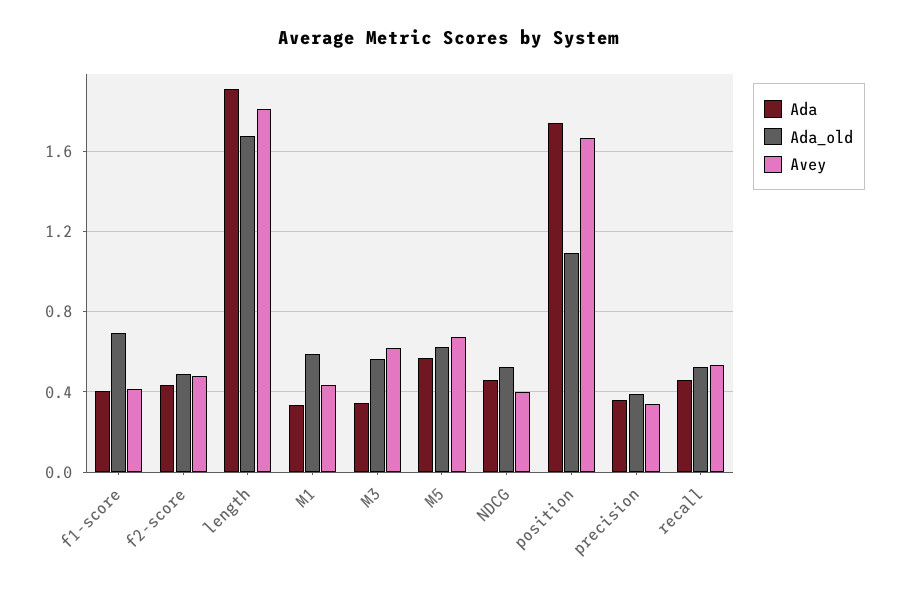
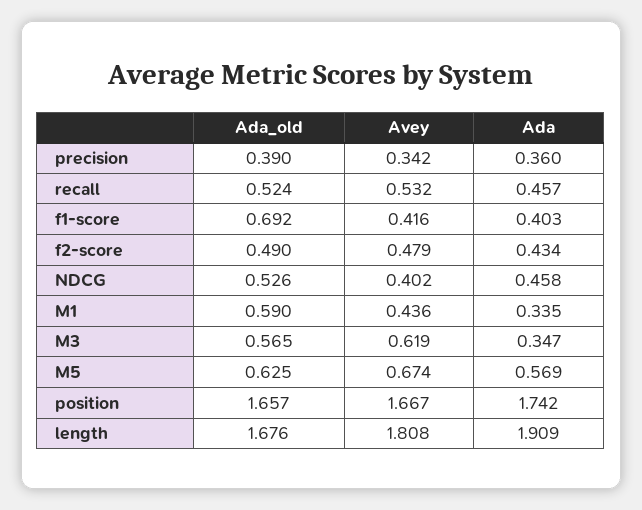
  {
    "Ada": {
      "f1-score": 0.403,
      "f2-score": 0.434,
      "length": 1.909,
      "M1": 0.335,
      "M3": 0.347,
      "M5": 0.569,
      "NDCG": 0.458,
      "position": 1.742,
      "precision": 0.36,
      "recall": 0.457
    },
    "Ada_old": {
      "f1-score": 0.692,
      "f2-score": 0.49,
      "length": 1.676,
      "M1": 0.59,
      "M3": 0.565,
      "M5": 0.625,
      "NDCG": 0.526,
-     "position": 1.1,
+     "position": 1.657,
      "precision": 0.39,
      "recall": 0.524
    },
    "Avey": {
      "f1-score": 0.416,
      "f2-score": 0.479,
      "length": 1.808,
      "M1": 0.436,
      "M3": 0.619,
      "M5": 0.674,
      "NDCG": 0.402,
      "position": 1.667,
      "precision": 0.342,
      "recall": 0.532
    }
  }

